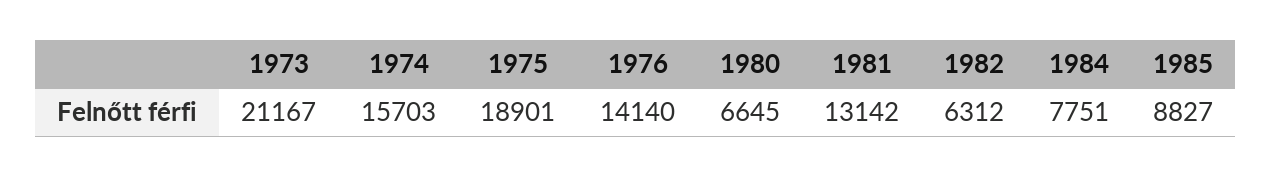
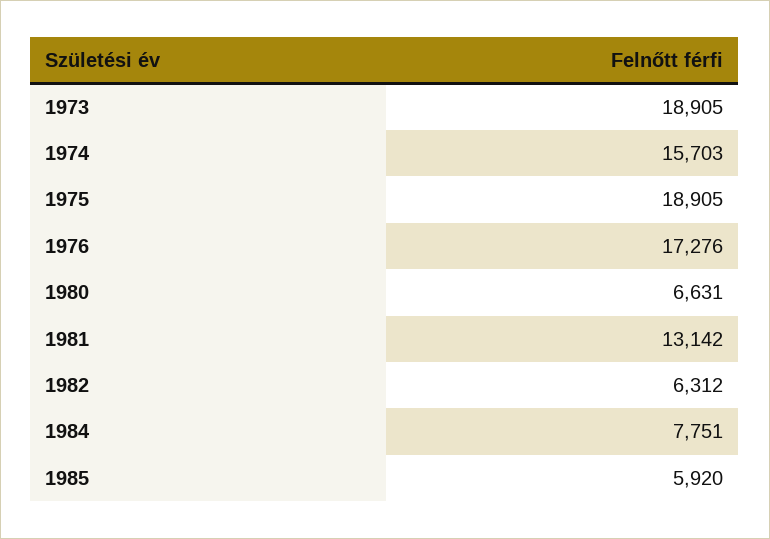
  {
-   "1973": 21167,
+   "1973": 18905,
    "1974": 15703,
-   "1975": 18901,
+   "1975": 18905,
-   "1976": 14140,
+   "1976": 17276,
-   "1980": 6645,
+   "1980": 6631,
    "1981": 13142,
    "1982": 6312,
    "1984": 7751,
-   "1985": 8827
+   "1985": 5920
  }

